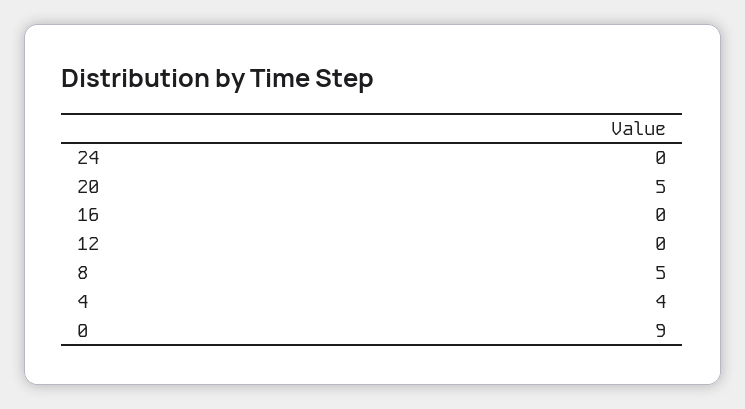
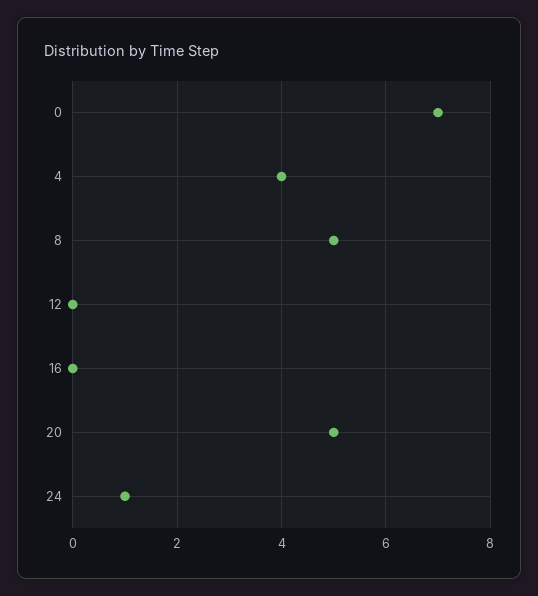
  {
-   "24": 0,
+   "24": 1,
    "20": 5,
    "16": 0,
    "12": 0,
    "8": 5,
    "4": 4,
-   "0": 9
+   "0": 7
  }

